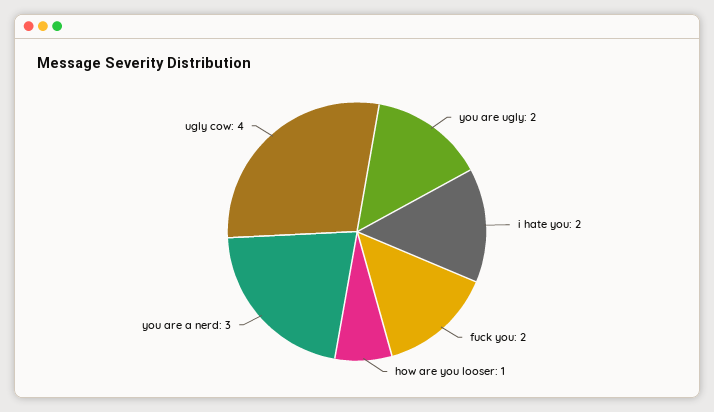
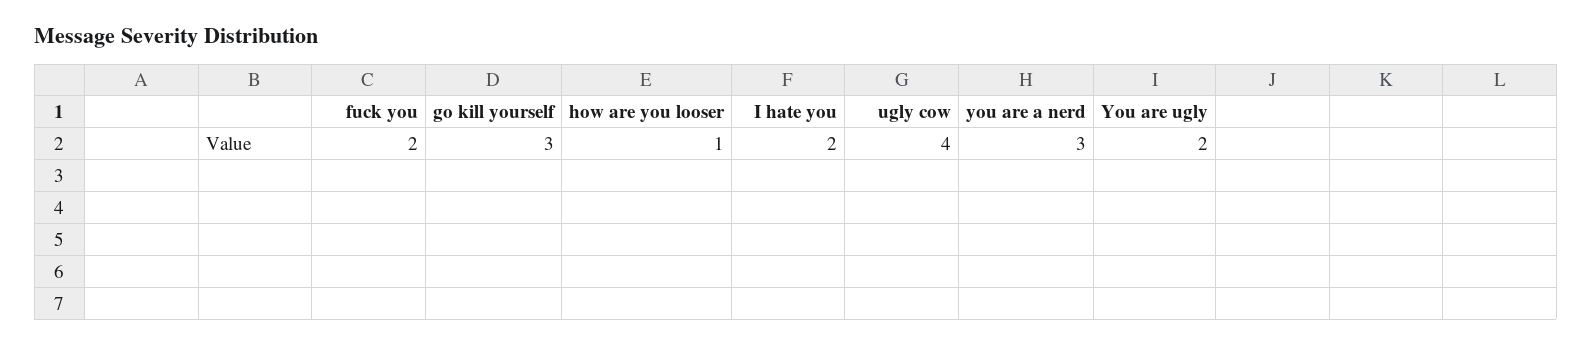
  {
    "you are ugly": 2,
    "i hate you": 2,
    "fuck you": 2,
    "how are you looser": 1,
    "you are a nerd": 3,
-   "ugly cow": 4
+   "ugly cow": 4,
+   "go kill yourself": 3
  }

